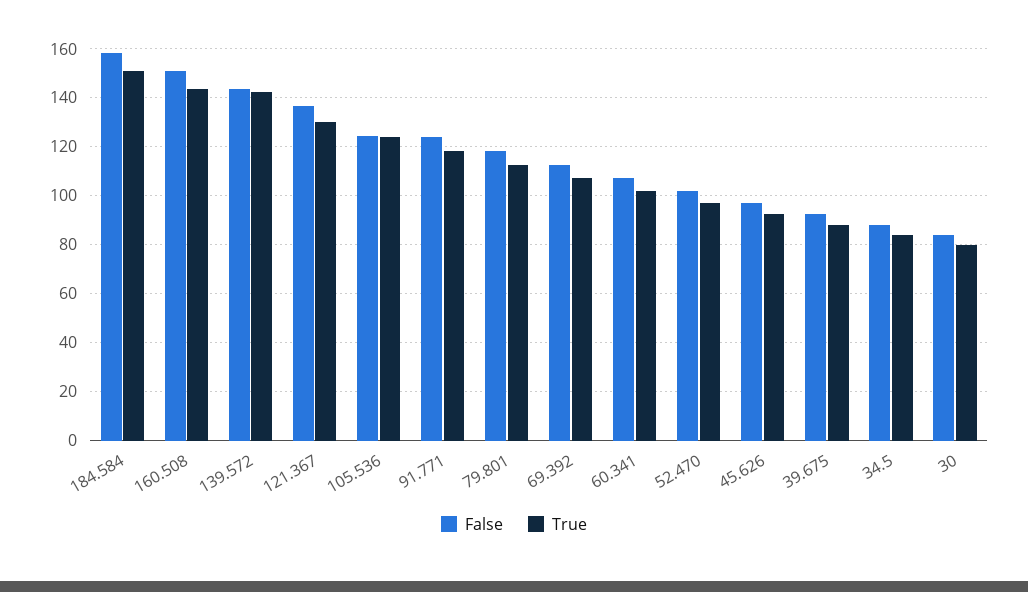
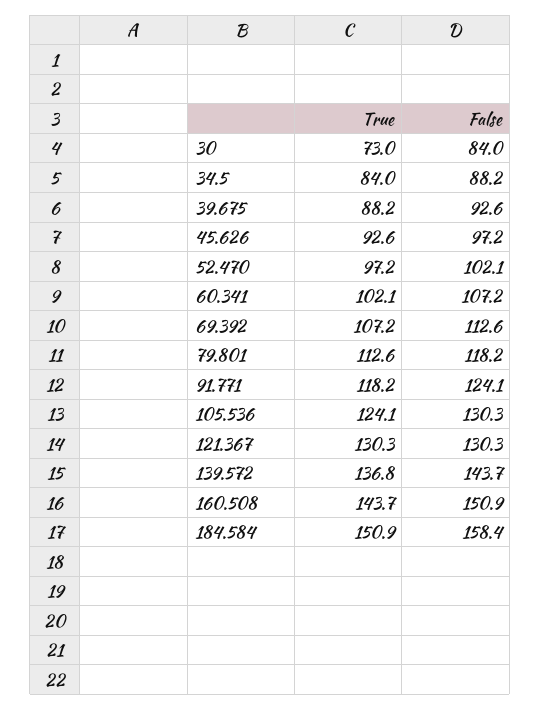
  {
    "False": {
      "184.584": 158.4,
      "160.508": 150.9,
      "139.572": 143.7,
-     "121.367": 137.5,
+     "121.367": 130.3,
-     "105.536": 125,
+     "105.536": 130.3,
      "91.771": 124.1,
      "79.801": 118.2,
      "69.392": 112.6,
      "60.341": 107.2,
      "52.470": 102.1,
      "45.626": 97.2,
      "39.675": 92.6,
      "34.5": 88.2,
      "30": 84
    },
    "True": {
      "184.584": 150.9,
      "160.508": 143.7,
-     "139.572": 142.5,
+     "139.572": 136.8,
      "121.367": 130.3,
      "105.536": 124.1,
      "91.771": 118.2,
      "79.801": 112.6,
      "69.392": 107.2,
      "60.341": 102.1,
      "52.470": 97.2,
      "45.626": 92.6,
      "39.675": 88.2,
      "34.5": 84,
-     "30": 80
+     "30": 73
    }
  }

